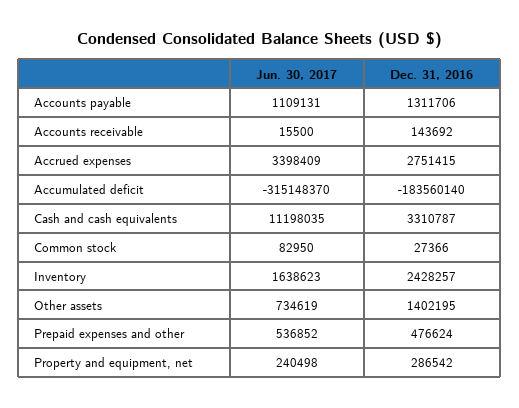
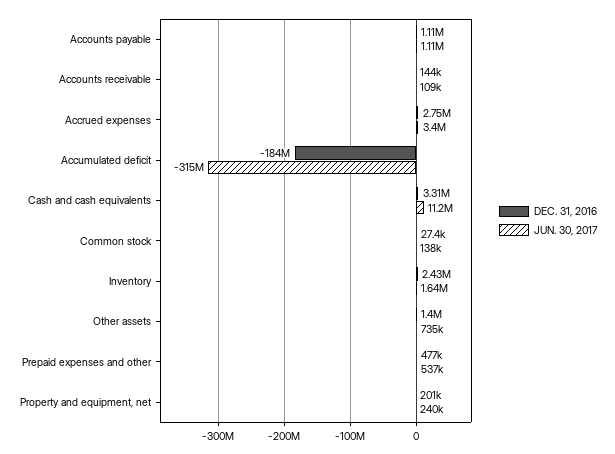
  {
    "Jun. 30, 2017": {
      "Accounts payable": 1109131,
-     "Accounts receivable": 15500,
+     "Accounts receivable": 109000,
      "Accrued expenses": 3398409,
      "Accumulated deficit": -315148370,
      "Cash and cash equivalents": 11198035,
-     "Common stock": 82950,
+     "Common stock": 138000,
      "Inventory": 1638623,
      "Other assets": 734619,
      "Prepaid expenses and other": 536852,
      "Property and equipment, net": 240498
    },
    "Dec. 31, 2016": {
-     "Accounts payable": 1311706,
+     "Accounts payable": 1110000,
      "Accounts receivable": 143692,
      "Accrued expenses": 2751415,
      "Accumulated deficit": -183560140,
      "Cash and cash equivalents": 3310787,
      "Common stock": 27366,
      "Inventory": 2428257,
      "Other assets": 1402195,
      "Prepaid expenses and other": 476624,
-     "Property and equipment, net": 286542
+     "Property and equipment, net": 201000
    }
  }

